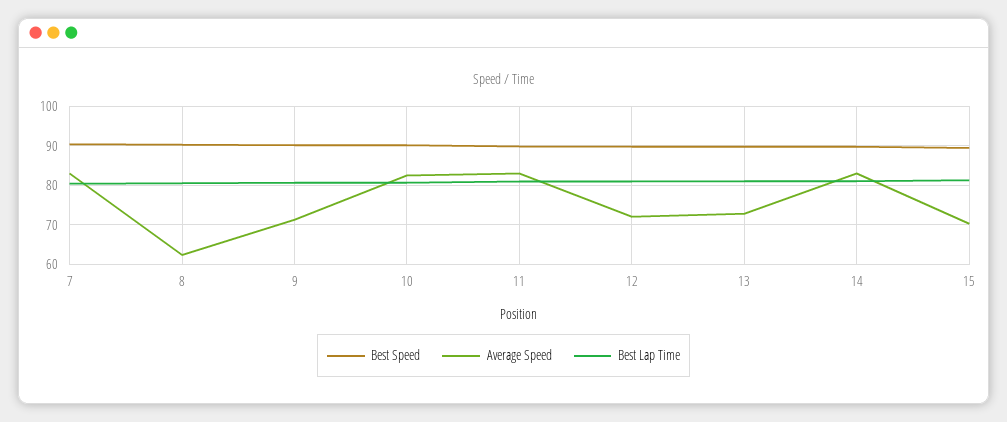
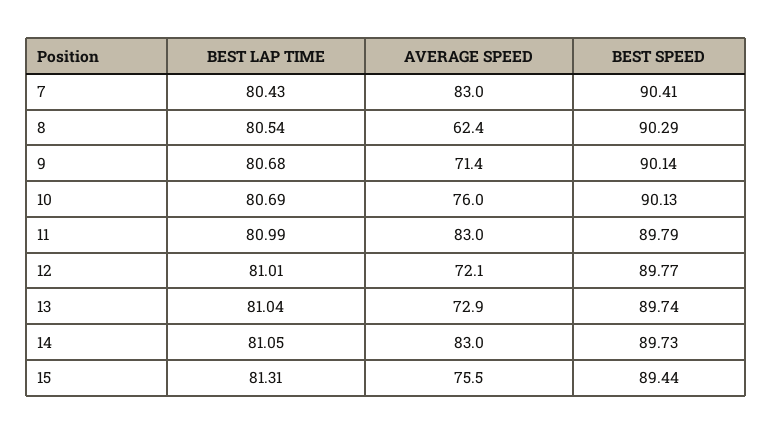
  {
    "Best Speed": {
      "7": 90.41,
      "8": 90.29,
      "9": 90.14,
      "10": 90.13,
      "11": 89.79,
      "12": 89.77,
      "13": 89.74,
      "14": 89.73,
      "15": 89.44
    },
    "Average Speed": {
      "7": 83,
      "8": 62.4,
      "9": 71.4,
-     "10": 82,
+     "10": 76,
      "11": 83,
      "12": 72.1,
      "13": 72.9,
      "14": 83,
-     "15": 70
+     "15": 75.5
    },
    "Best Lap Time": {
      "7": 80.43,
      "8": 80.54,
      "9": 80.68,
      "10": 80.69,
      "11": 80.99,
      "12": 81.01,
      "13": 81.04,
      "14": 81.05,
      "15": 81.31
    }
  }

